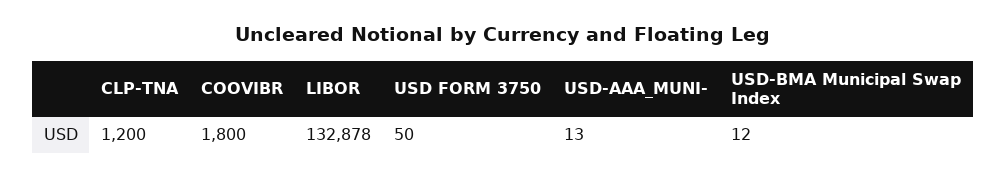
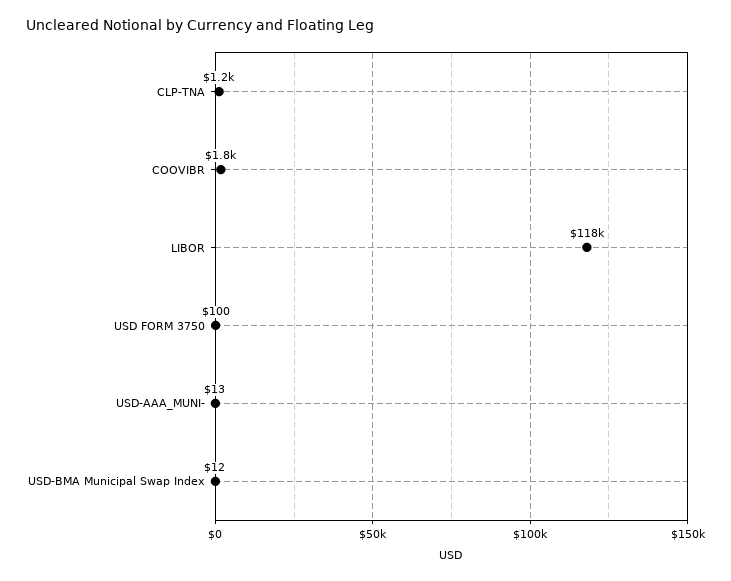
  {
    "CLP-TNA": 1200,
    "COOVIBR": 1800,
-   "LIBOR": 132878,
+   "LIBOR": 118000,
-   "USD FORM 3750": 50,
+   "USD FORM 3750": 100,
    "USD-AAA_MUNI-": 13,
    "USD-BMA Municipal Swap Index": 12
  }

